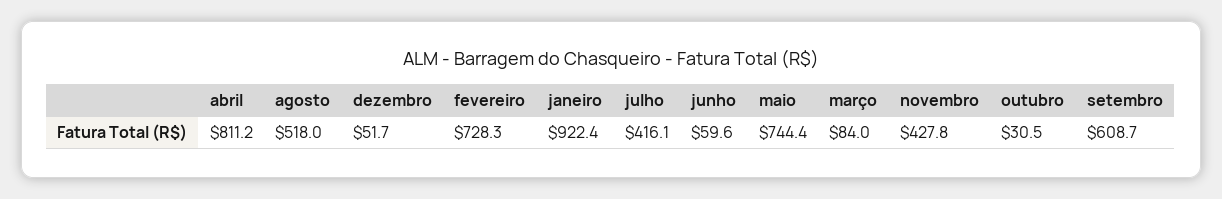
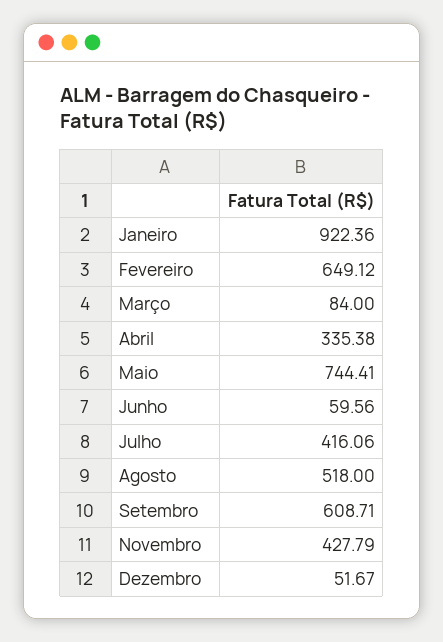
  {
-   "abril": 811.2,
+   "abril": 335.38,
    "agosto": 518,
    "dezembro": 51.67,
-   "fevereiro": 728.3,
+   "fevereiro": 649.12,
    "janeiro": 922.36,
    "julho": 416.06,
    "junho": 59.56,
    "maio": 744.41,
    "março": 84,
    "novembro": 427.79,
-   "outubro": 30.5,
    "setembro": 608.71
  }

